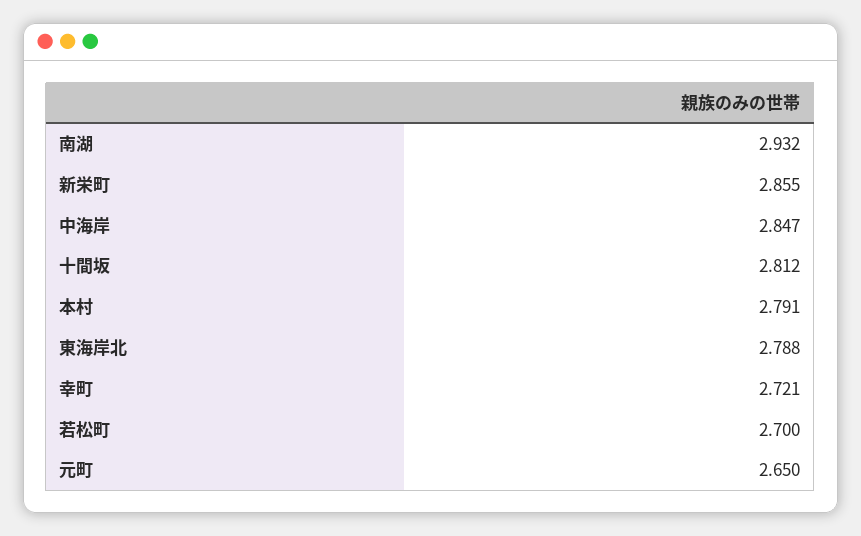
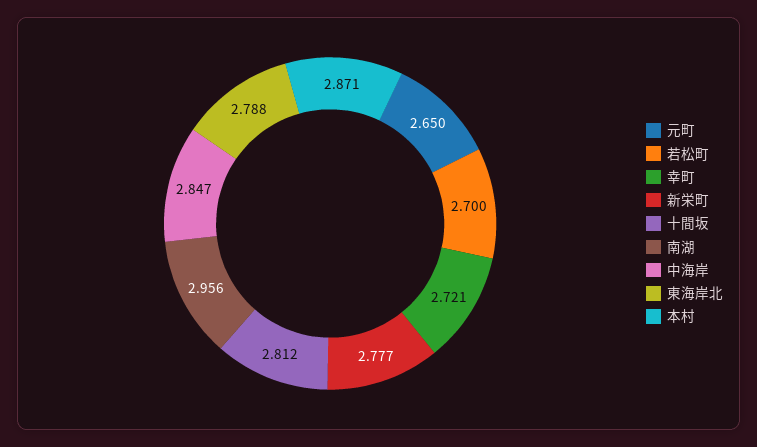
  {
-   "南湖": 2.932,
+   "南湖": 2.956,
-   "新栄町": 2.855,
+   "新栄町": 2.777,
    "中海岸": 2.847,
    "十間坂": 2.812,
-   "本村": 2.791,
+   "本村": 2.871,
    "東海岸北": 2.788,
    "幸町": 2.721,
    "若松町": 2.7,
    "元町": 2.65
  }

